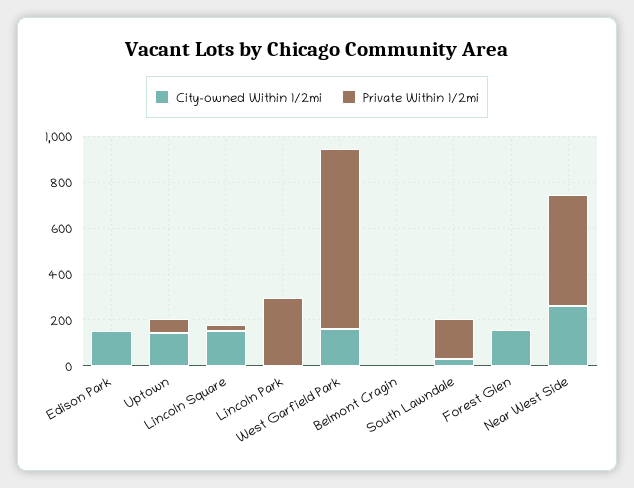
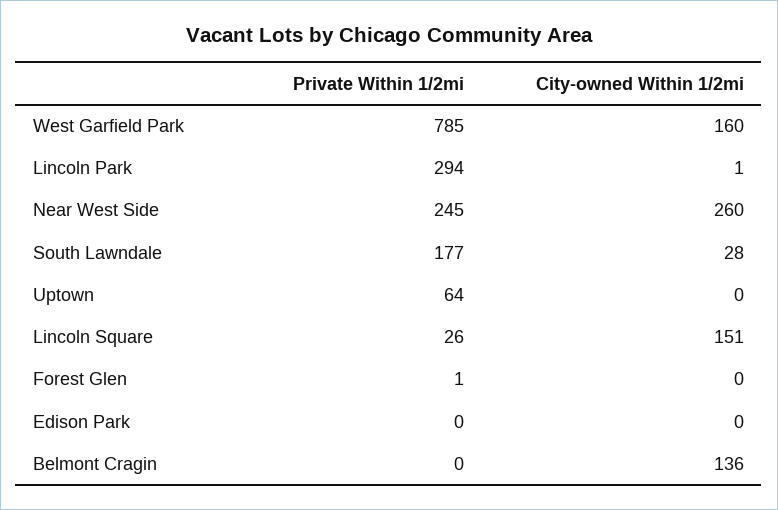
  {
    "City-owned Within 1/2mi": {
-     "Edison Park": 150,
+     "Edison Park": 0,
-     "Uptown": 150,
+     "Uptown": 0,
      "Lincoln Square": 151,
      "Lincoln Park": 1,
      "West Garfield Park": 160,
-     "Belmont Cragin": 0,
+     "Belmont Cragin": 136,
      "South Lawndale": 28,
-     "Forest Glen": 150,
+     "Forest Glen": 0,
      "Near West Side": 260
    },
    "Private Within 1/2mi": {
      "Edison Park": 0,
      "Uptown": 64,
      "Lincoln Square": 26,
      "Lincoln Park": 294,
      "West Garfield Park": 785,
      "Belmont Cragin": 0,
      "South Lawndale": 177,
      "Forest Glen": 1,
-     "Near West Side": 500
+     "Near West Side": 245
    }
  }

